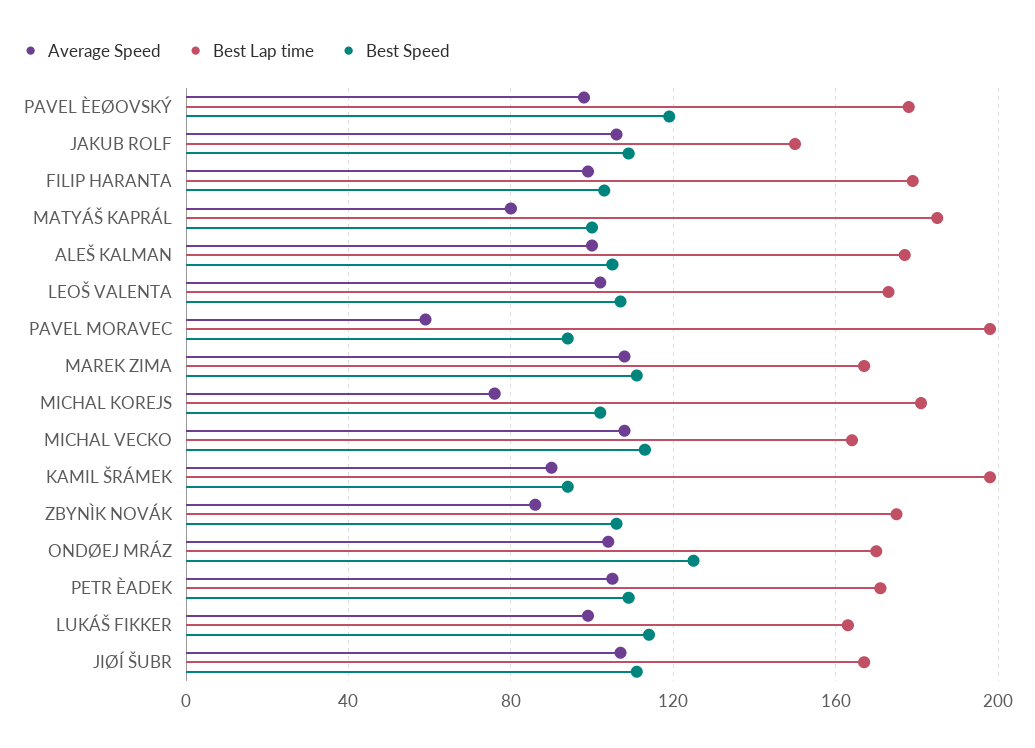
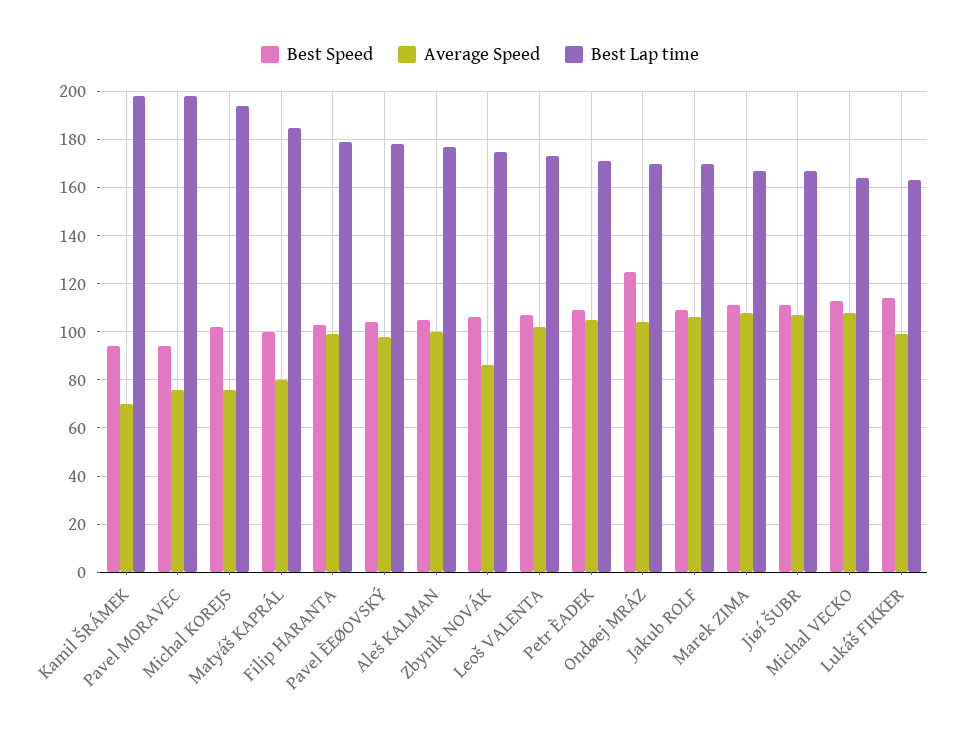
  {
    "Average Speed": {
      "PAVEL ÈEØOVSKÝ": 100,
      "JAKUB ROLF": 105,
      "FILIP HARANTA": 100,
      "MATYÁŠ KAPRÁL": 80,
      "ALEŠ KALMAN": 100,
      "LEOŠ VALENTA": 100,
-     "PAVEL MORAVEC": 60,
+     "PAVEL MORAVEC": 75,
      "MAREK ZIMA": 110,
      "MICHAL KOREJS": 75,
      "MICHAL VECKO": 110,
-     "KAMIL ŠRÁMEK": 90,
+     "KAMIL ŠRÁMEK": 70,
      "ZBYNÌK NOVÁK": 85,
      "ONDØEJ MRÁZ": 105,
      "PETR ÈADEK": 105,
      "LUKÁŠ FIKKER": 100,
      "JIØÍ ŠUBR": 105
    },
    "Best Lap time": {
      "PAVEL ÈEØOVSKÝ": 180,
-     "JAKUB ROLF": 150,
+     "JAKUB ROLF": 170,
      "FILIP HARANTA": 180,
      "MATYÁŠ KAPRÁL": 185,
      "ALEŠ KALMAN": 175,
      "LEOŠ VALENTA": 175,
      "PAVEL MORAVEC": 200,
      "MAREK ZIMA": 165,
-     "MICHAL KOREJS": 180,
+     "MICHAL KOREJS": 195,
      "MICHAL VECKO": 165,
      "KAMIL ŠRÁMEK": 200,
      "ZBYNÌK NOVÁK": 175,
      "ONDØEJ MRÁZ": 170,
      "PETR ÈADEK": 170,
      "LUKÁŠ FIKKER": 165,
      "JIØÍ ŠUBR": 165
    },
    "Best Speed": {
-     "PAVEL ÈEØOVSKÝ": 120,
+     "PAVEL ÈEØOVSKÝ": 105,
      "JAKUB ROLF": 110,
      "FILIP HARANTA": 105,
      "MATYÁŠ KAPRÁL": 100,
      "ALEŠ KALMAN": 105,
      "LEOŠ VALENTA": 105,
      "PAVEL MORAVEC": 95,
      "MAREK ZIMA": 110,
      "MICHAL KOREJS": 100,
      "MICHAL VECKO": 115,
      "KAMIL ŠRÁMEK": 95,
      "ZBYNÌK NOVÁK": 105,
      "ONDØEJ MRÁZ": 125,
      "PETR ÈADEK": 110,
      "LUKÁŠ FIKKER": 115,
      "JIØÍ ŠUBR": 110
    }
  }

